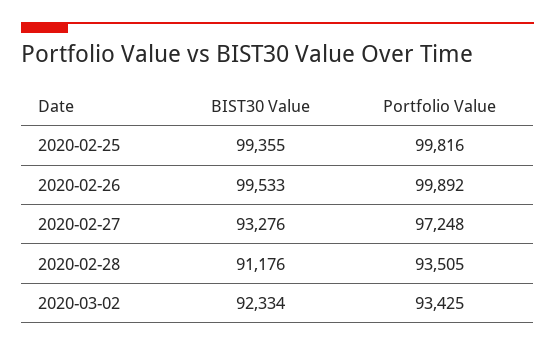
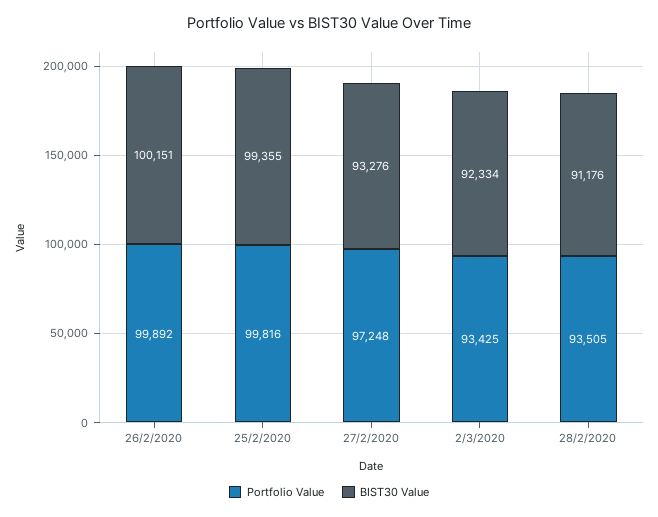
  {
    "BIST30 Value": {
      "2020-02-25": 99355,
-     "2020-02-26": 99533,
+     "2020-02-26": 100151,
      "2020-02-27": 93276,
      "2020-02-28": 91176,
      "2020-03-02": 92334
    },
    "Portfolio Value": {
      "2020-02-25": 99816,
      "2020-02-26": 99892,
      "2020-02-27": 97248,
      "2020-02-28": 93505,
      "2020-03-02": 93425
    }
  }

